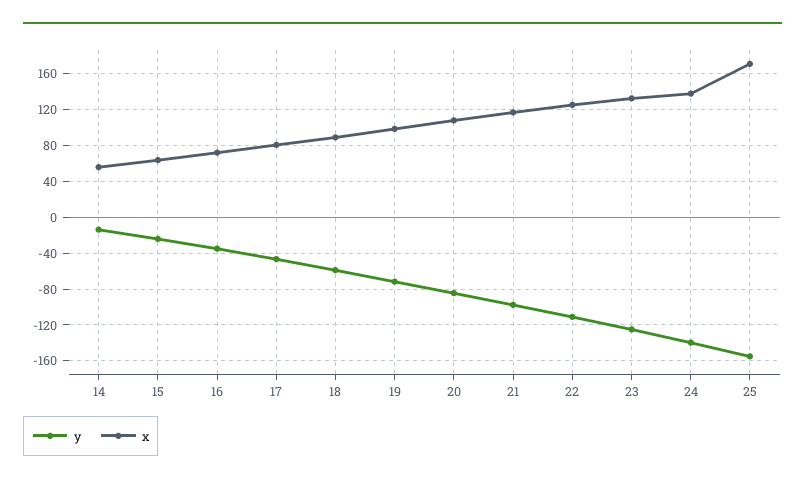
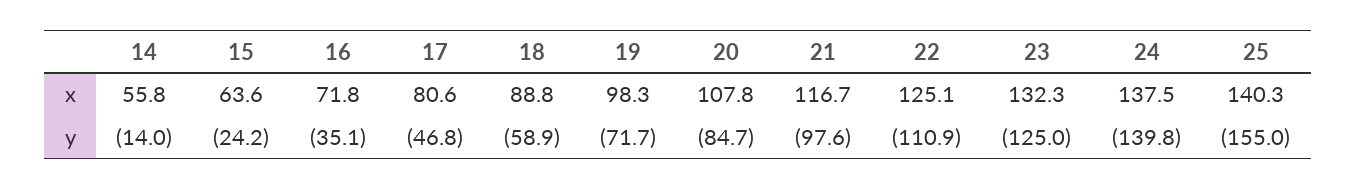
  {
    "y": {
      "14": -14,
      "15": -24.2,
      "16": -35.1,
      "17": -46.8,
      "18": -58.9,
      "19": -71.7,
      "20": -84.7,
      "21": -97.6,
      "22": -110.9,
      "23": -125,
      "24": -139.8,
      "25": -155
    },
    "x": {
      "14": 55.8,
      "15": 63.6,
      "16": 71.8,
      "17": 80.6,
      "18": 88.8,
      "19": 98.3,
      "20": 107.8,
      "21": 116.7,
      "22": 125.1,
      "23": 132.3,
      "24": 137.5,
-     "25": 170
+     "25": 140.3
    }
  }

